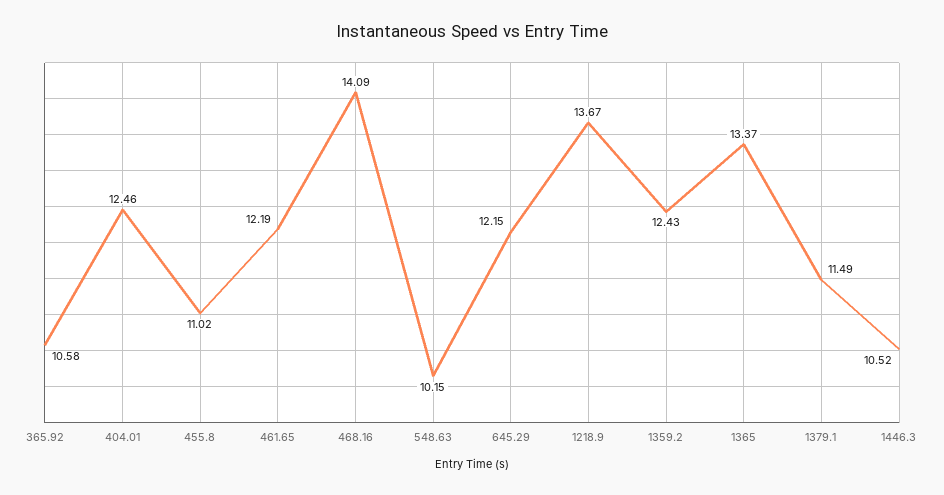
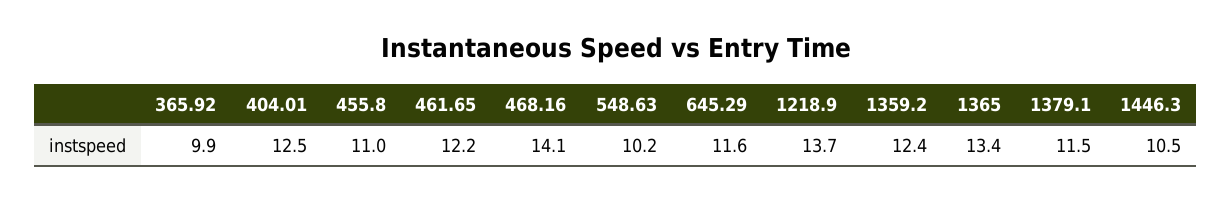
  {
-   "365.92": 10.58,
+   "365.92": 9.9,
    "404.01": 12.46,
    "455.8": 11.02,
    "461.65": 12.19,
    "468.16": 14.09,
    "548.63": 10.15,
-   "645.29": 12.15,
+   "645.29": 11.6,
    "1218.9": 13.67,
    "1359.2": 12.43,
    "1365": 13.37,
    "1379.1": 11.49,
    "1446.3": 10.52
  }

